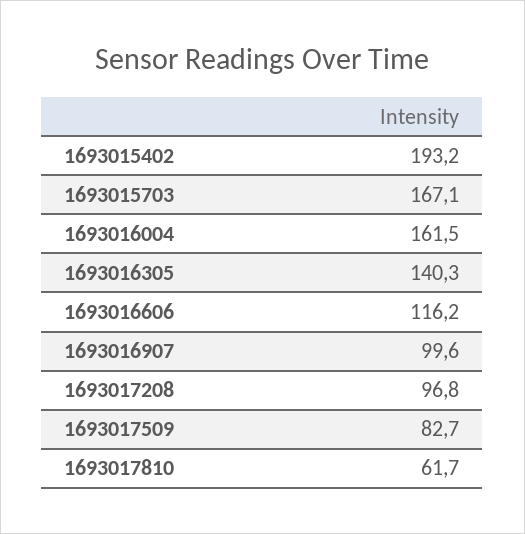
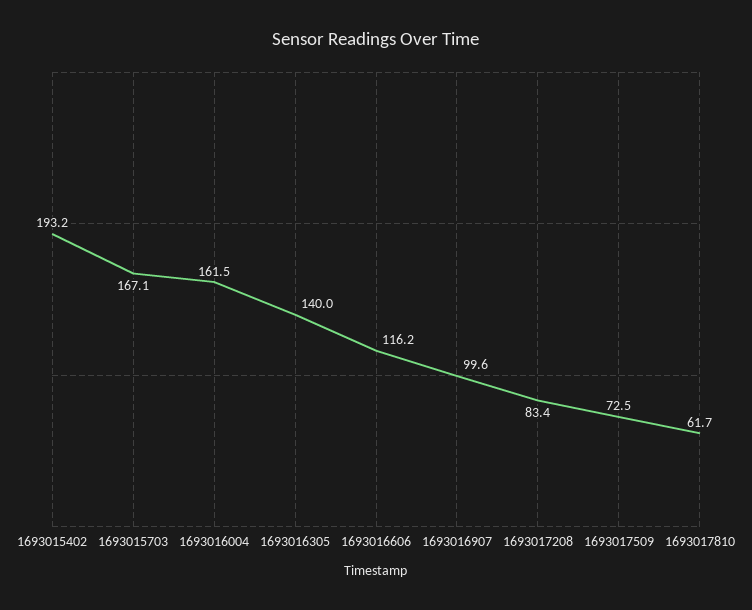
  {
    "1693015402": 193.2,
    "1693015703": 167.1,
    "1693016004": 161.5,
-   "1693016305": 140.3,
+   "1693016305": 140,
    "1693016606": 116.2,
    "1693016907": 99.6,
-   "1693017208": 96.8,
+   "1693017208": 83.4,
-   "1693017509": 82.7,
+   "1693017509": 72.5,
    "1693017810": 61.7
  }

